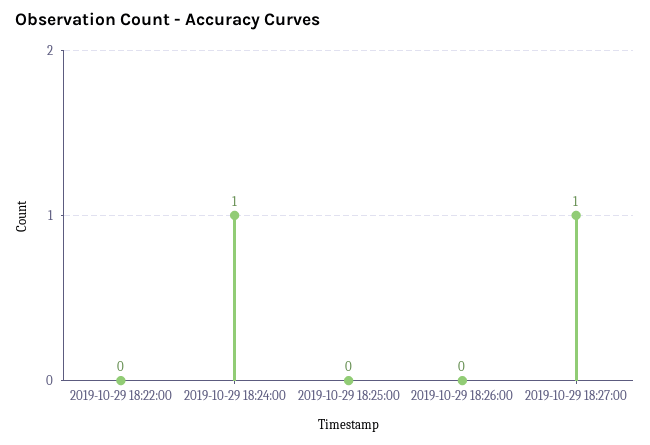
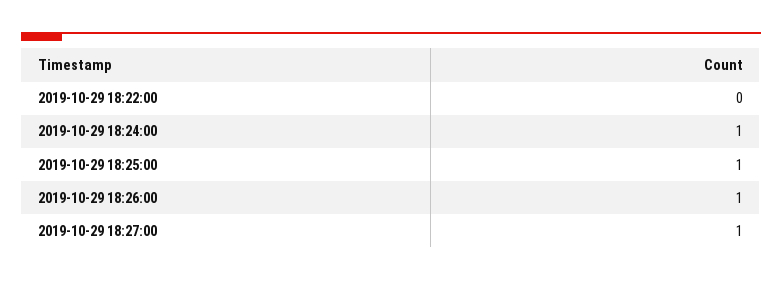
  {
    "2019-10-29 18:22:00": 0,
    "2019-10-29 18:24:00": 1,
-   "2019-10-29 18:25:00": 0,
+   "2019-10-29 18:25:00": 1,
-   "2019-10-29 18:26:00": 0,
+   "2019-10-29 18:26:00": 1,
    "2019-10-29 18:27:00": 1
  }

